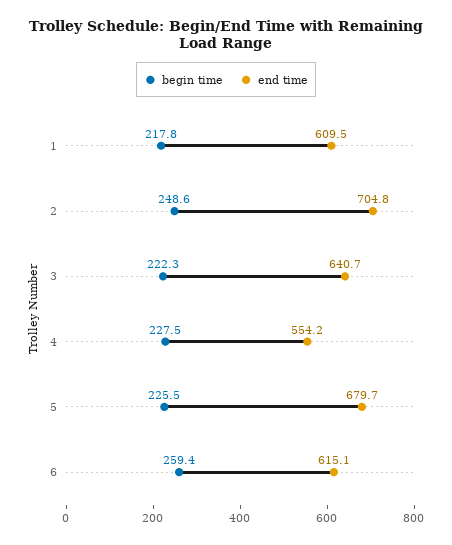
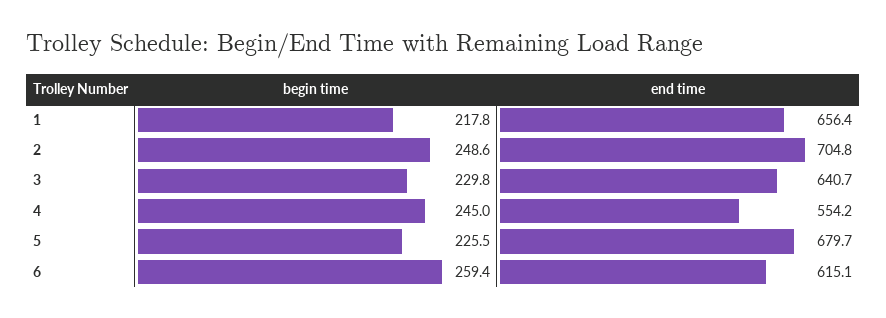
  {
    "begin time": {
      "1": 217.8,
      "2": 248.6,
-     "3": 222.3,
+     "3": 229.8,
-     "4": 227.5,
+     "4": 245,
      "5": 225.5,
      "6": 259.4
    },
    "end time": {
-     "1": 609.5,
+     "1": 656.4,
      "2": 704.8,
      "3": 640.7,
      "4": 554.2,
      "5": 679.7,
      "6": 615.1
    }
  }

